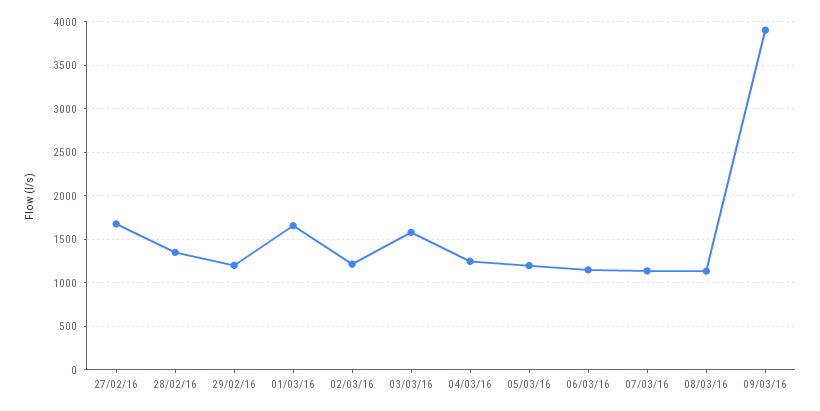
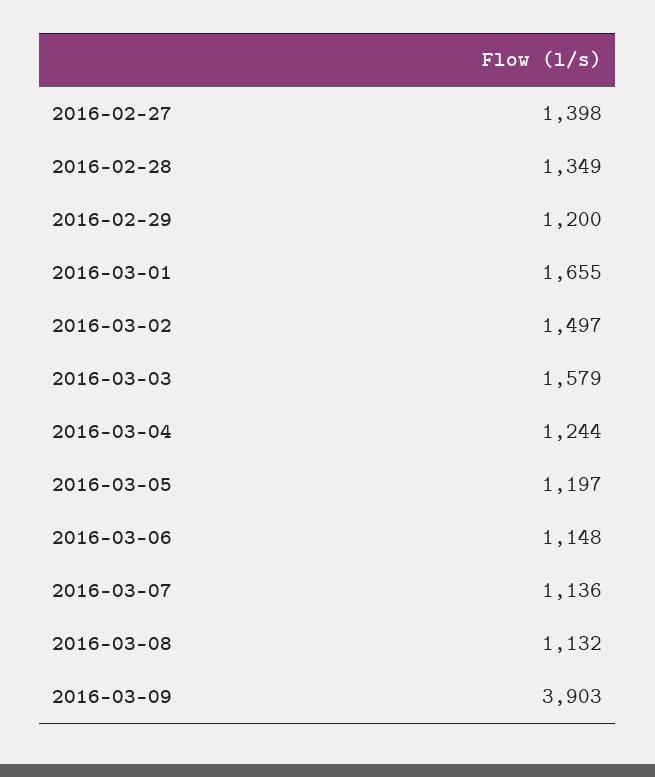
  {
-   "27/02/16": 1700,
+   "27/02/16": 1398,
    "28/02/16": 1349,
    "29/02/16": 1200,
    "01/03/16": 1655,
-   "02/03/16": 1200,
+   "02/03/16": 1497,
    "03/03/16": 1579,
    "04/03/16": 1244,
    "05/03/16": 1197,
    "06/03/16": 1148,
    "07/03/16": 1136,
    "08/03/16": 1132,
    "09/03/16": 3903
  }

